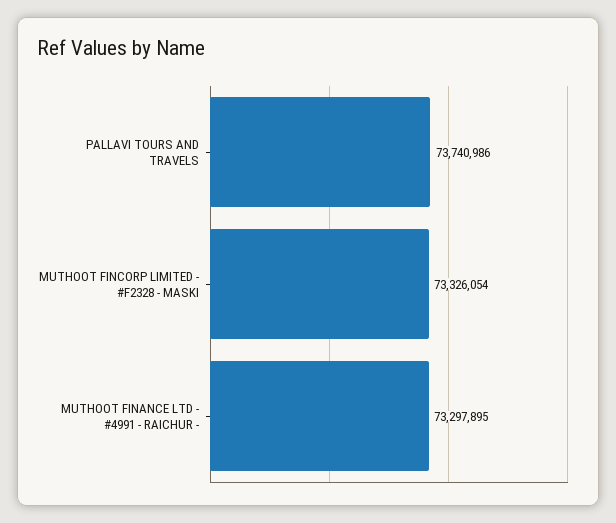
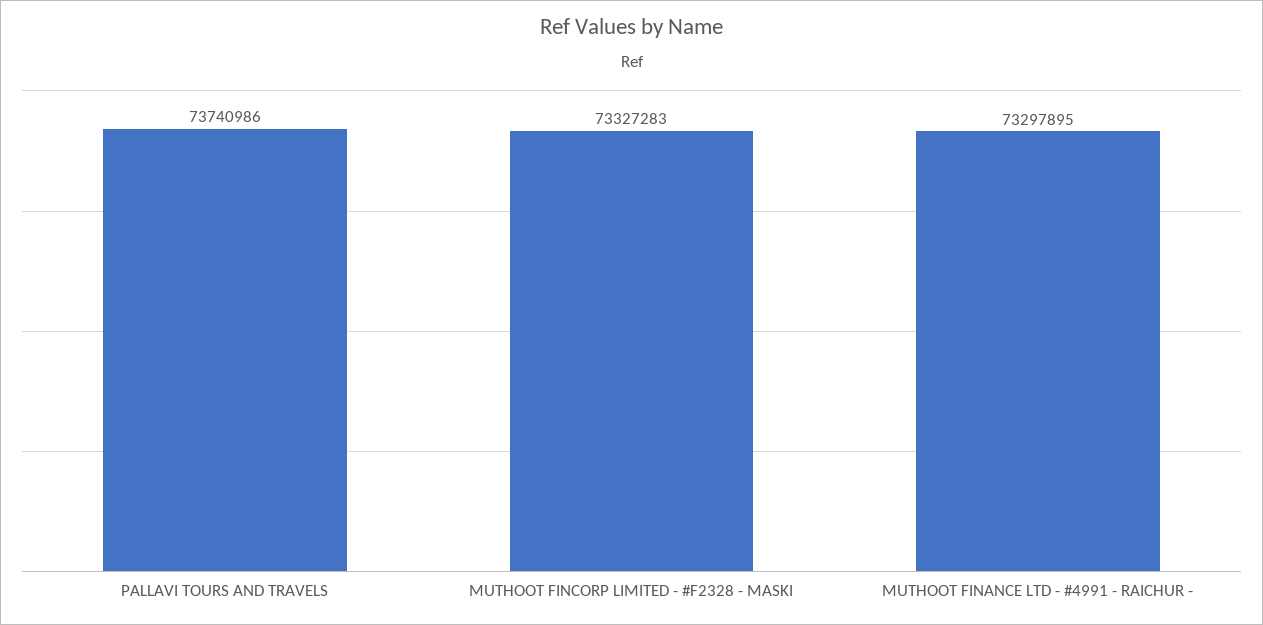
  {
    "PALLAVI TOURS AND TRAVELS": 73740986,
-   "MUTHOOT FINCORP LIMITED - #F2328 - MASKI": 73326054,
+   "MUTHOOT FINCORP LIMITED - #F2328 - MASKI": 73327283,
    "MUTHOOT FINANCE LTD - #4991 - RAICHUR -": 73297895
  }

